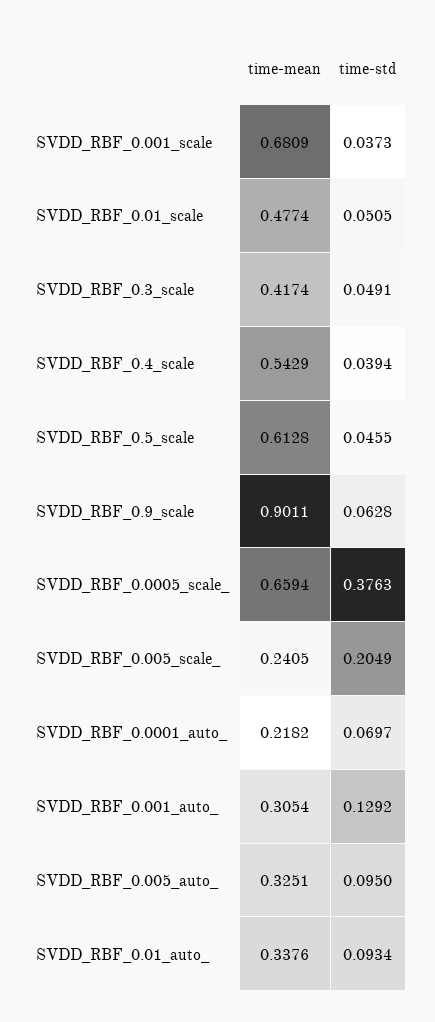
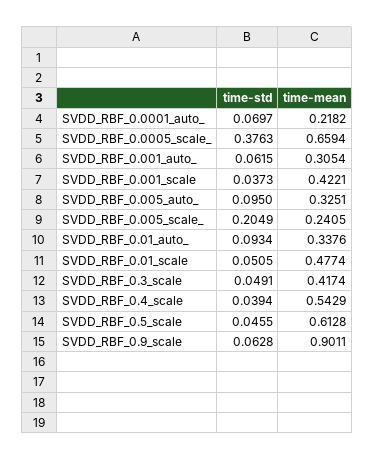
  {
    "time-mean": {
-     "SVDD_RBF_0.001_scale": 0.6809,
+     "SVDD_RBF_0.001_scale": 0.4221,
      "SVDD_RBF_0.01_scale": 0.4774,
      "SVDD_RBF_0.3_scale": 0.4174,
      "SVDD_RBF_0.4_scale": 0.5429,
      "SVDD_RBF_0.5_scale": 0.6128,
      "SVDD_RBF_0.9_scale": 0.9011,
      "SVDD_RBF_0.0005_scale_": 0.6594,
      "SVDD_RBF_0.005_scale_": 0.2405,
      "SVDD_RBF_0.0001_auto_": 0.2182,
      "SVDD_RBF_0.001_auto_": 0.3054,
      "SVDD_RBF_0.005_auto_": 0.3251,
      "SVDD_RBF_0.01_auto_": 0.3376
    },
    "time-std": {
      "SVDD_RBF_0.001_scale": 0.0373,
      "SVDD_RBF_0.01_scale": 0.0505,
      "SVDD_RBF_0.3_scale": 0.0491,
      "SVDD_RBF_0.4_scale": 0.0394,
      "SVDD_RBF_0.5_scale": 0.0455,
      "SVDD_RBF_0.9_scale": 0.0628,
      "SVDD_RBF_0.0005_scale_": 0.3763,
      "SVDD_RBF_0.005_scale_": 0.2049,
      "SVDD_RBF_0.0001_auto_": 0.0697,
-     "SVDD_RBF_0.001_auto_": 0.1292,
+     "SVDD_RBF_0.001_auto_": 0.0615,
      "SVDD_RBF_0.005_auto_": 0.095,
      "SVDD_RBF_0.01_auto_": 0.0934
    }
  }

